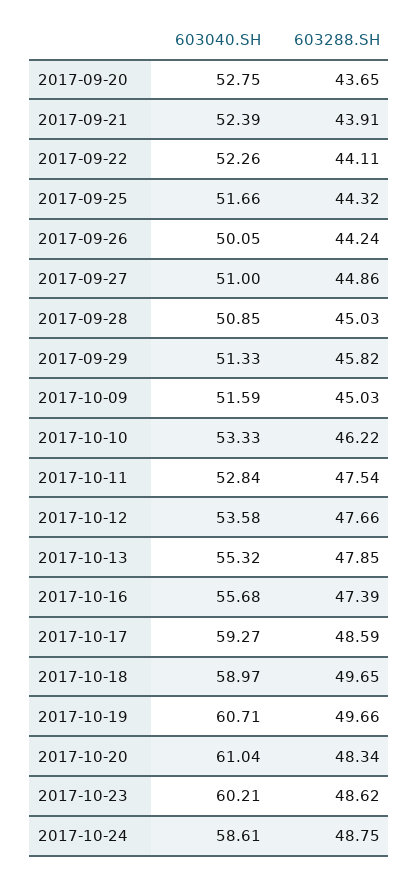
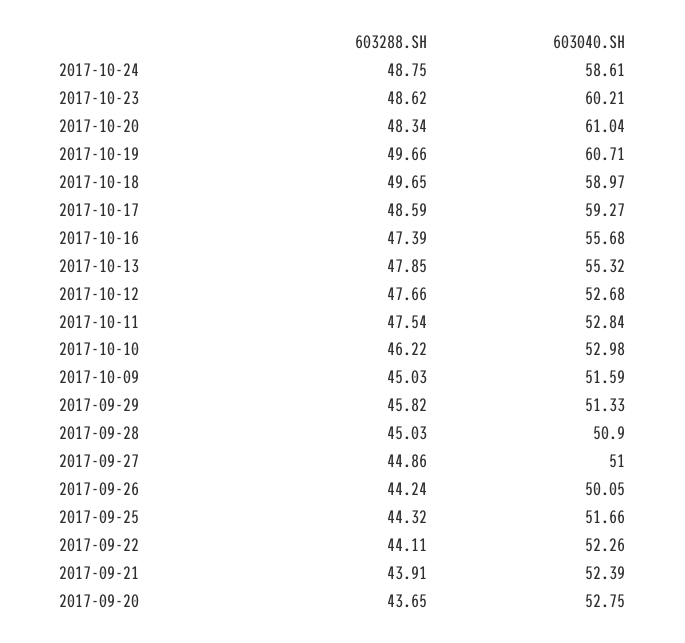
  {
    "603040.SH": {
      "2017-09-20": 52.75,
      "2017-09-21": 52.39,
      "2017-09-22": 52.26,
      "2017-09-25": 51.66,
      "2017-09-26": 50.05,
      "2017-09-27": 51,
-     "2017-09-28": 50.85,
+     "2017-09-28": 50.9,
      "2017-09-29": 51.33,
      "2017-10-09": 51.59,
-     "2017-10-10": 53.33,
+     "2017-10-10": 52.98,
      "2017-10-11": 52.84,
-     "2017-10-12": 53.58,
+     "2017-10-12": 52.68,
      "2017-10-13": 55.32,
      "2017-10-16": 55.68,
      "2017-10-17": 59.27,
      "2017-10-18": 58.97,
      "2017-10-19": 60.71,
      "2017-10-20": 61.04,
      "2017-10-23": 60.21,
      "2017-10-24": 58.61
    },
    "603288.SH": {
      "2017-09-20": 43.65,
      "2017-09-21": 43.91,
      "2017-09-22": 44.11,
      "2017-09-25": 44.32,
      "2017-09-26": 44.24,
      "2017-09-27": 44.86,
      "2017-09-28": 45.03,
      "2017-09-29": 45.82,
      "2017-10-09": 45.03,
      "2017-10-10": 46.22,
      "2017-10-11": 47.54,
      "2017-10-12": 47.66,
      "2017-10-13": 47.85,
      "2017-10-16": 47.39,
      "2017-10-17": 48.59,
      "2017-10-18": 49.65,
      "2017-10-19": 49.66,
      "2017-10-20": 48.34,
      "2017-10-23": 48.62,
      "2017-10-24": 48.75
    }
  }

